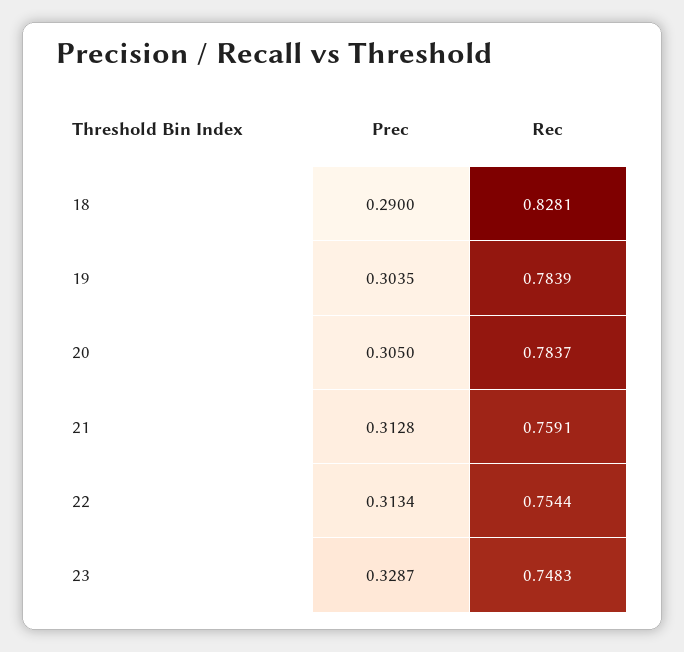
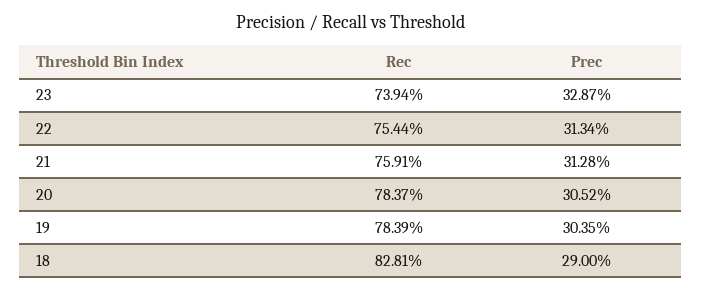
  {
    "Prec": {
      "18": 0.29,
      "19": 0.3035,
-     "20": 0.305,
+     "20": 0.3052,
      "21": 0.3128,
      "22": 0.3134,
      "23": 0.3287
    },
    "Rec": {
      "18": 0.8281,
      "19": 0.7839,
      "20": 0.7837,
      "21": 0.7591,
      "22": 0.7544,
-     "23": 0.7483
+     "23": 0.7394
    }
  }

